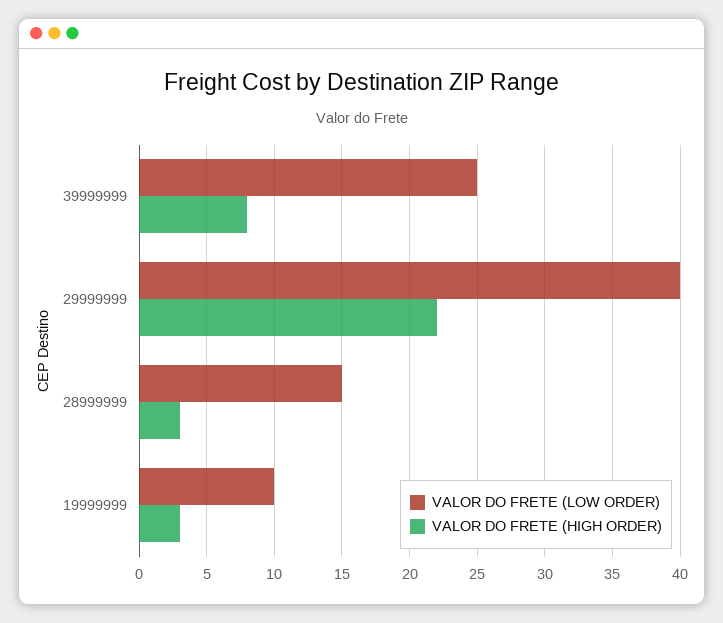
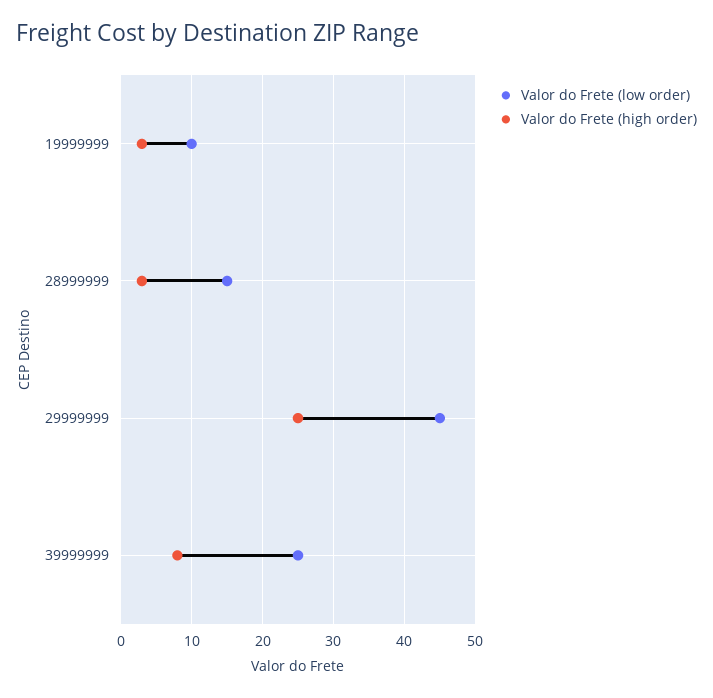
  {
    "VALOR DO FRETE (LOW ORDER)": {
      "39999999": 25,
-     "29999999": 40,
+     "29999999": 45,
      "28999999": 15,
      "19999999": 10
    },
    "VALOR DO FRETE (HIGH ORDER)": {
      "39999999": 8,
-     "29999999": 22,
+     "29999999": 25,
      "28999999": 3,
      "19999999": 3
    }
  }

